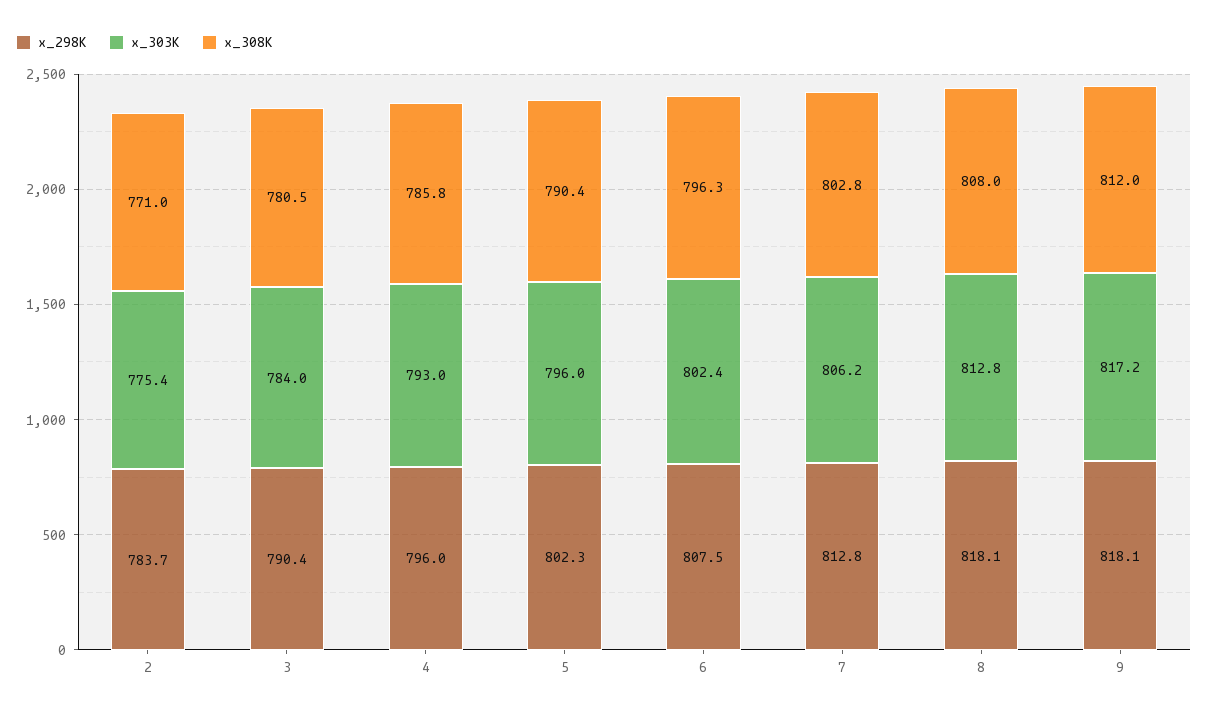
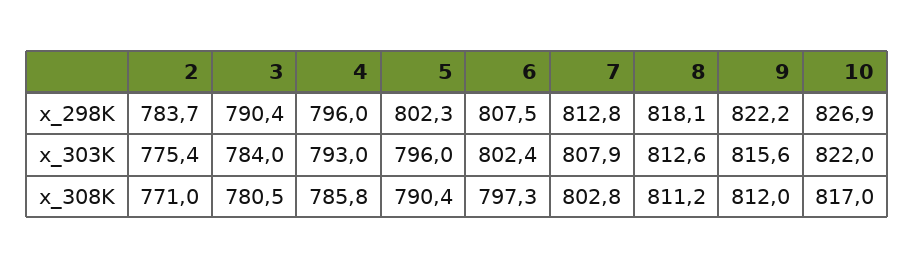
  {
    "x_298K": {
      "2": 783.7,
      "3": 790.4,
      "4": 796,
      "5": 802.3,
      "6": 807.5,
      "7": 812.8,
      "8": 818.1,
-     "9": 818.1
+     "9": 822.2,
+     "10": 826.9
    },
    "x_303K": {
      "2": 775.4,
      "3": 784,
      "4": 793,
      "5": 796,
      "6": 802.4,
-     "7": 806.2,
+     "7": 807.9,
-     "8": 812.8,
+     "8": 812.6,
-     "9": 817.2
+     "9": 815.6,
+     "10": 822
    },
    "x_308K": {
      "2": 771,
      "3": 780.5,
      "4": 785.8,
      "5": 790.4,
-     "6": 796.3,
+     "6": 797.3,
      "7": 802.8,
-     "8": 808,
+     "8": 811.2,
-     "9": 812
+     "9": 812,
+     "10": 817
    }
  }

